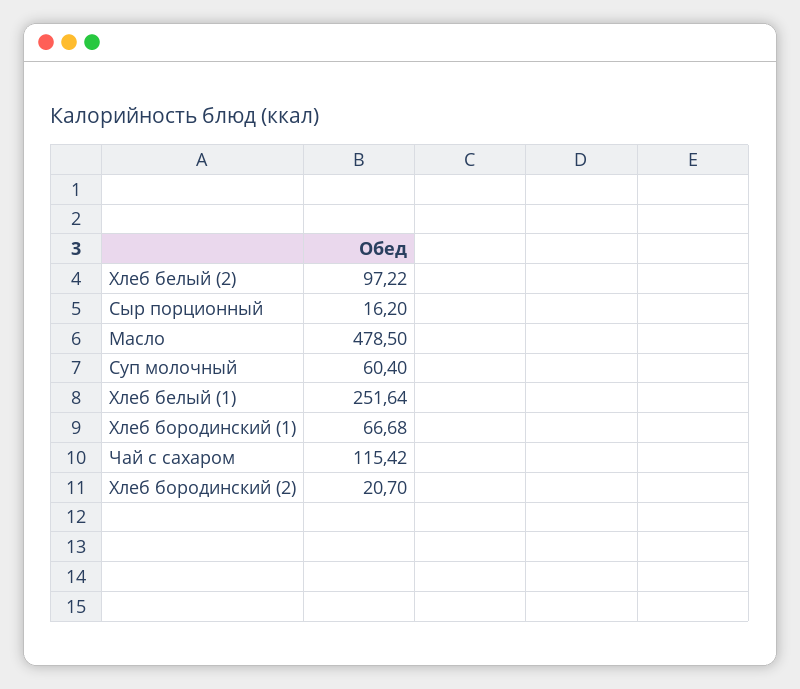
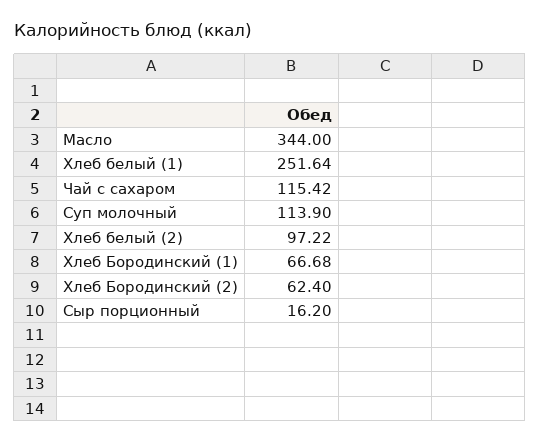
  {
    "Хлеб белый (2)": 97.22,
    "Сыр порционный": 16.2,
-   "Масло": 478.5,
+   "Масло": 344,
-   "Суп молочный": 60.4,
+   "Суп молочный": 113.9,
    "Хлеб белый (1)": 251.64,
    "Хлеб бородинский (1)": 66.68,
    "Чай с сахаром": 115.42,
-   "Хлеб бородинский (2)": 20.7
+   "Хлеб бородинский (2)": 62.4
  }

